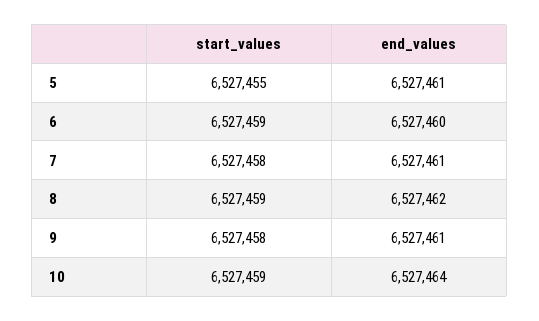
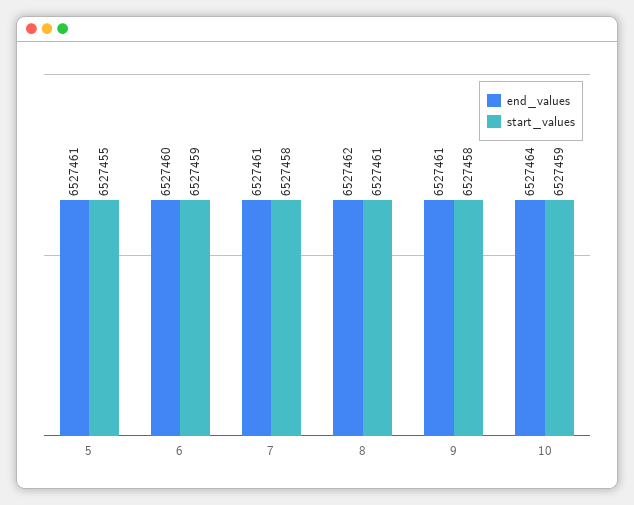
  {
    "start_values": {
      "5": 6527455,
      "6": 6527459,
      "7": 6527458,
-     "8": 6527459,
+     "8": 6527461,
      "9": 6527458,
      "10": 6527459
    },
    "end_values": {
      "5": 6527461,
      "6": 6527460,
      "7": 6527461,
      "8": 6527462,
      "9": 6527461,
      "10": 6527464
    }
  }

